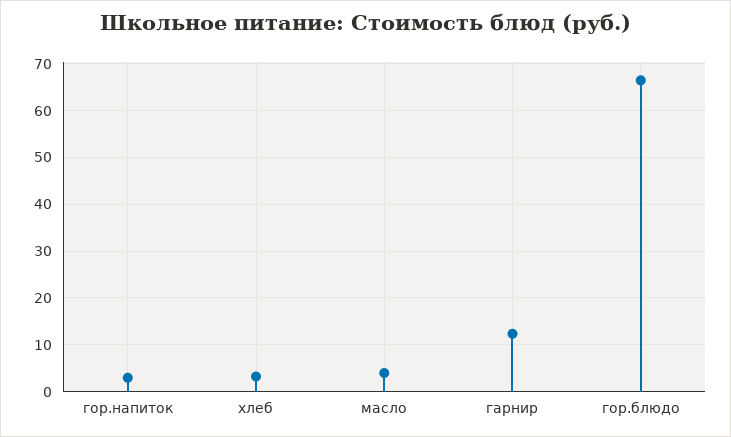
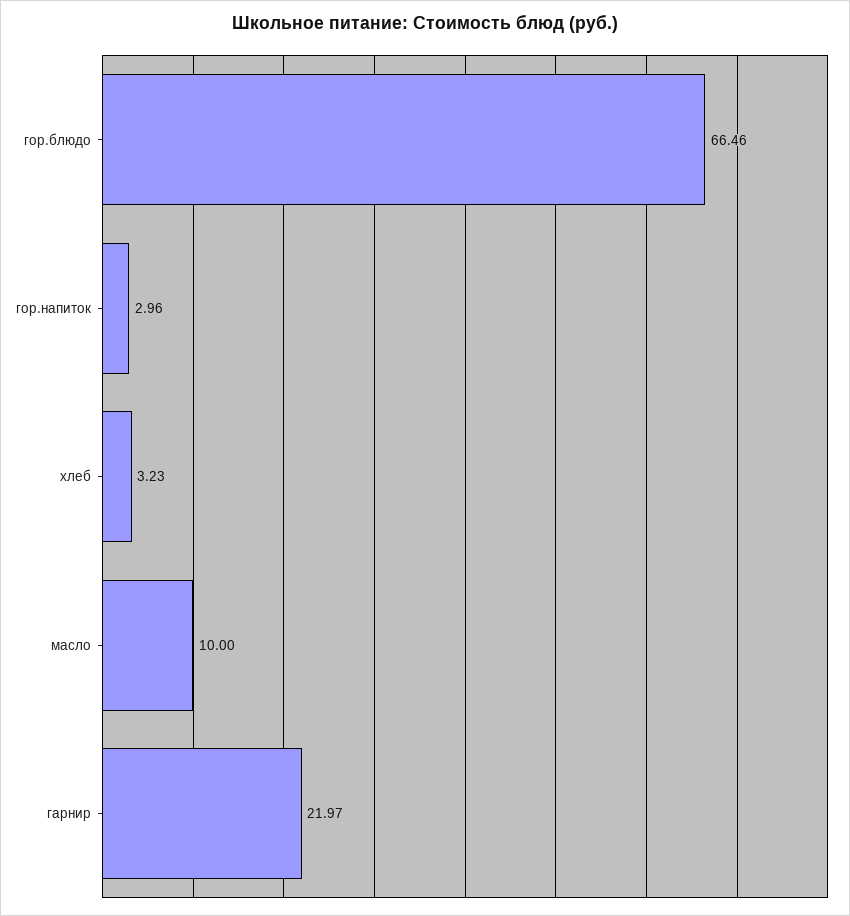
  {
    "гор.напиток": 2.96,
    "хлеб": 3.23,
-   "масло": 4,
+   "масло": 10,
-   "гарнир": 12,
+   "гарнир": 21.97,
    "гор.блюдо": 66.46
  }

